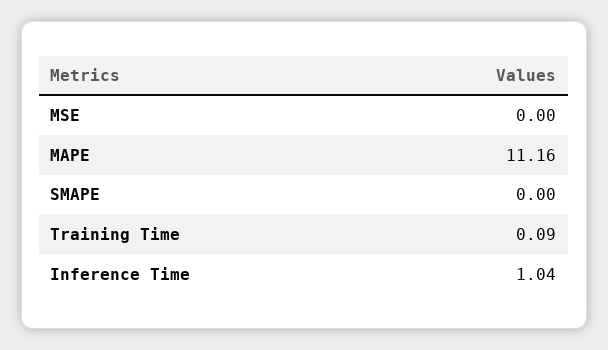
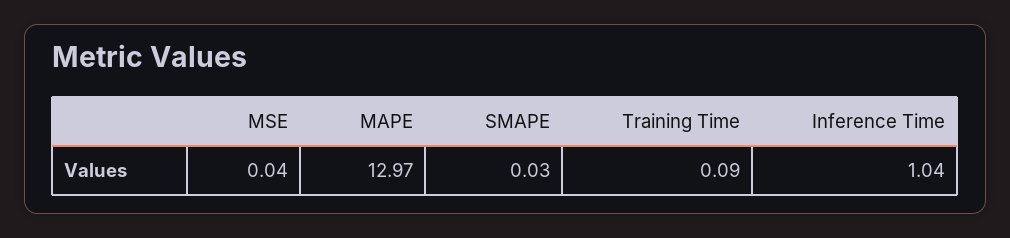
  {
-   "MSE": 0,
+   "MSE": 0.04,
-   "MAPE": 11.16,
+   "MAPE": 12.97,
-   "SMAPE": 0,
+   "SMAPE": 0.03,
    "Training Time": 0.09,
    "Inference Time": 1.04
  }

